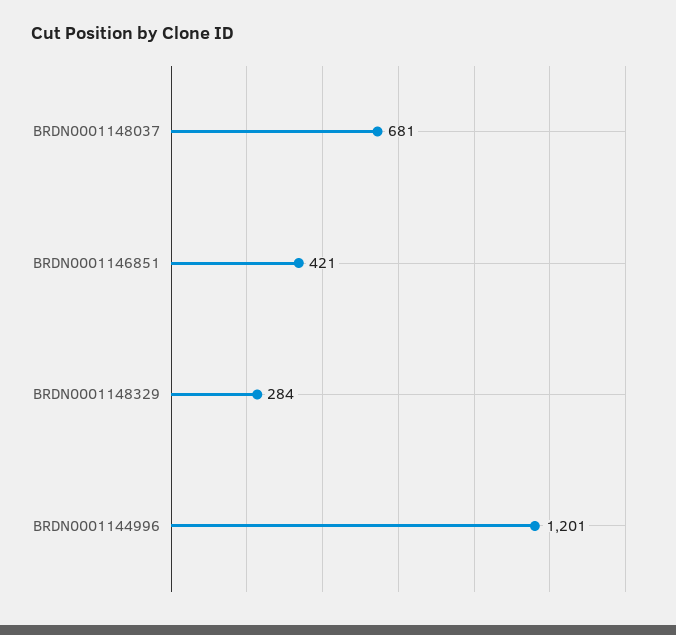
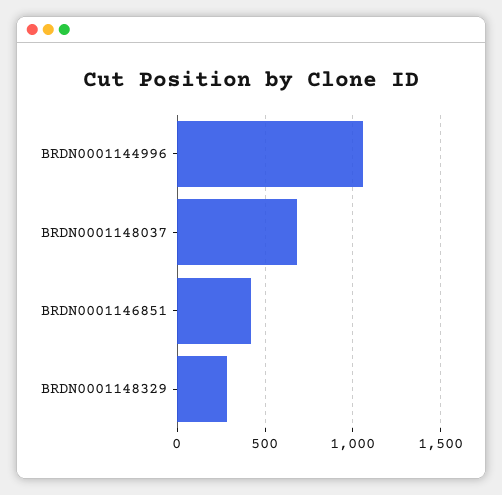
  {
    "BRDN0001148037": 681,
    "BRDN0001146851": 421,
    "BRDN0001148329": 284,
-   "BRDN0001144996": 1201
+   "BRDN0001144996": 1050
  }

